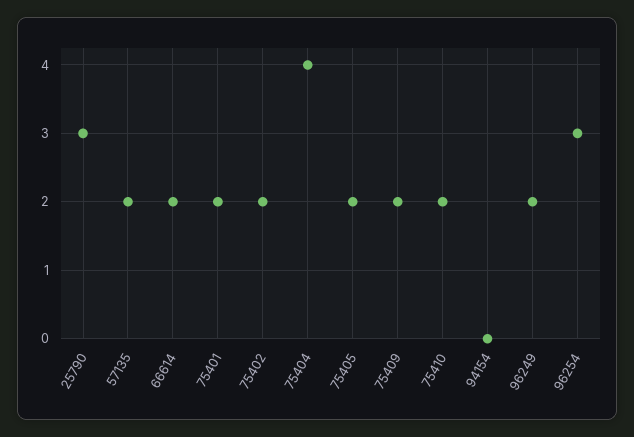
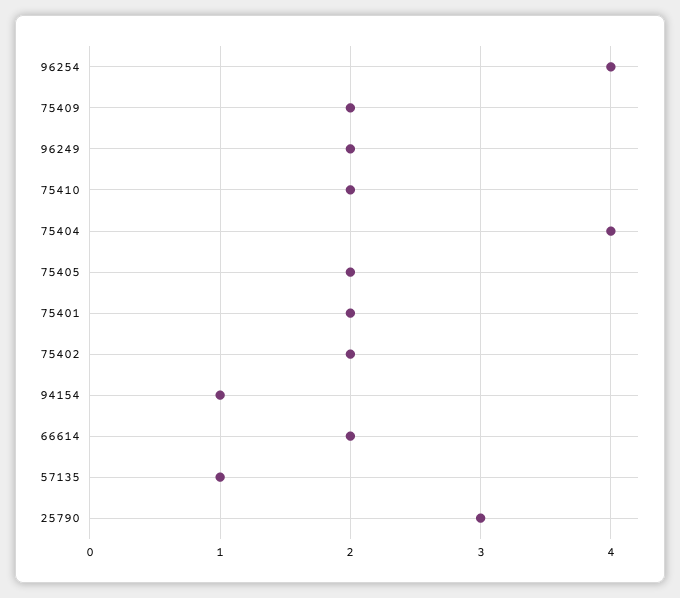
  {
    "25790": 3,
-   "57135": 2,
+   "57135": 1,
    "66614": 2,
    "75401": 2,
    "75402": 2,
    "75404": 4,
    "75405": 2,
    "75409": 2,
    "75410": 2,
-   "94154": 0,
+   "94154": 1,
    "96249": 2,
-   "96254": 3
+   "96254": 4
  }

